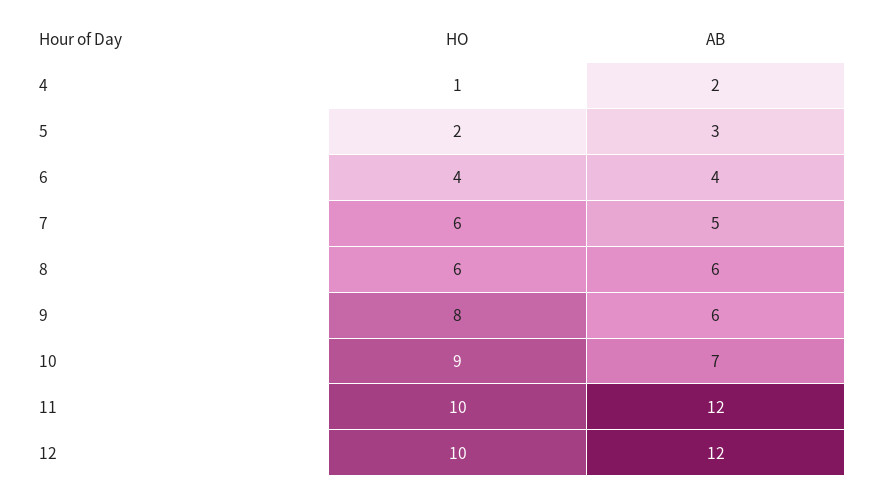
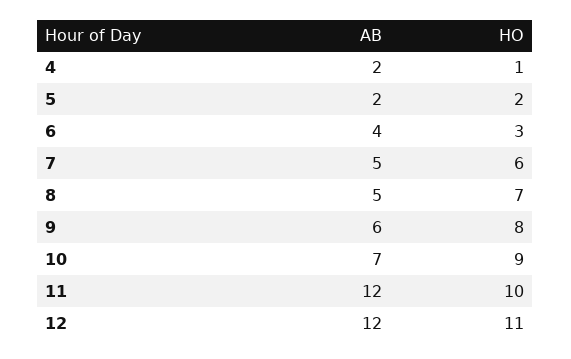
  {
    "HO": {
      "4": 1,
      "5": 2,
-     "6": 4,
+     "6": 3,
      "7": 6,
-     "8": 6,
+     "8": 7,
      "9": 8,
      "10": 9,
      "11": 10,
-     "12": 10
+     "12": 11
    },
    "AB": {
      "4": 2,
-     "5": 3,
+     "5": 2,
      "6": 4,
      "7": 5,
-     "8": 6,
+     "8": 5,
      "9": 6,
      "10": 7,
      "11": 12,
      "12": 12
    }
  }

